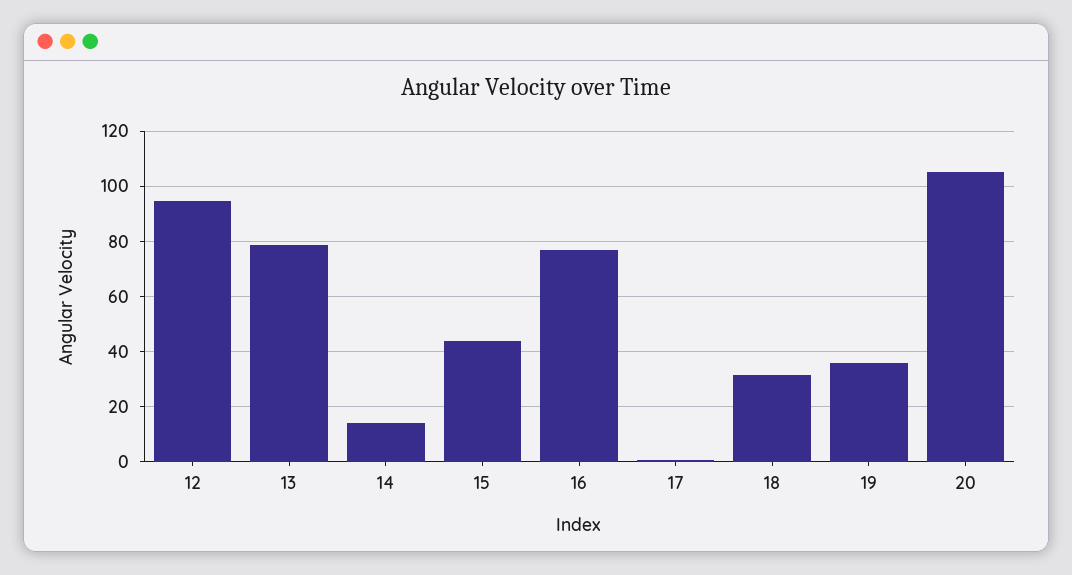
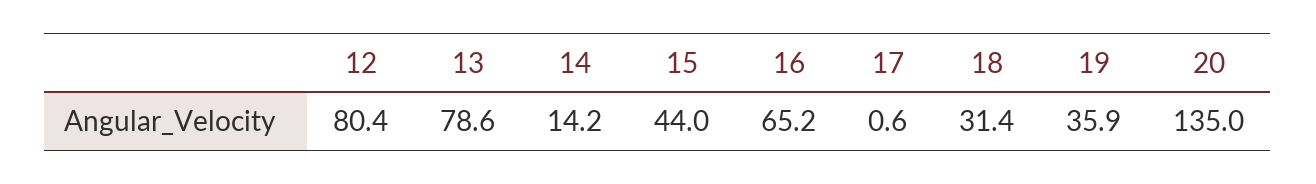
  {
-   "12": 95,
+   "12": 80.4,
    "13": 78.6,
    "14": 14.2,
    "15": 44,
-   "16": 77.5,
+   "16": 65.2,
    "17": 0.6,
    "18": 31.4,
    "19": 35.9,
-   "20": 105
+   "20": 135
  }

